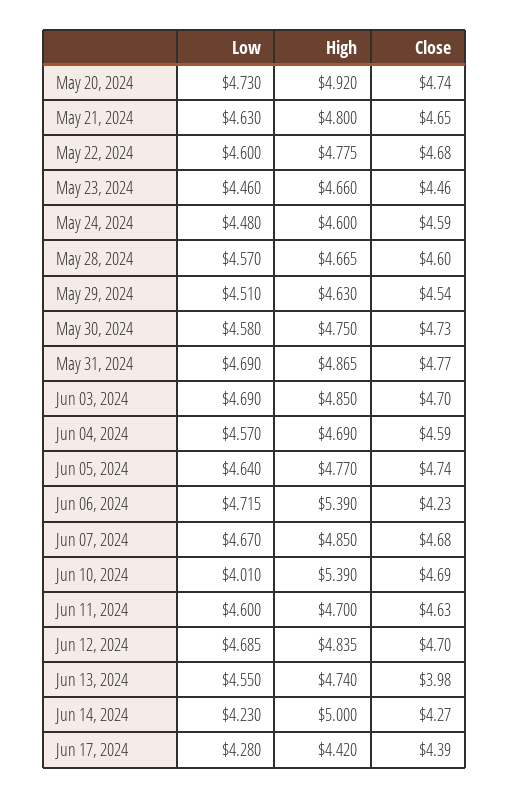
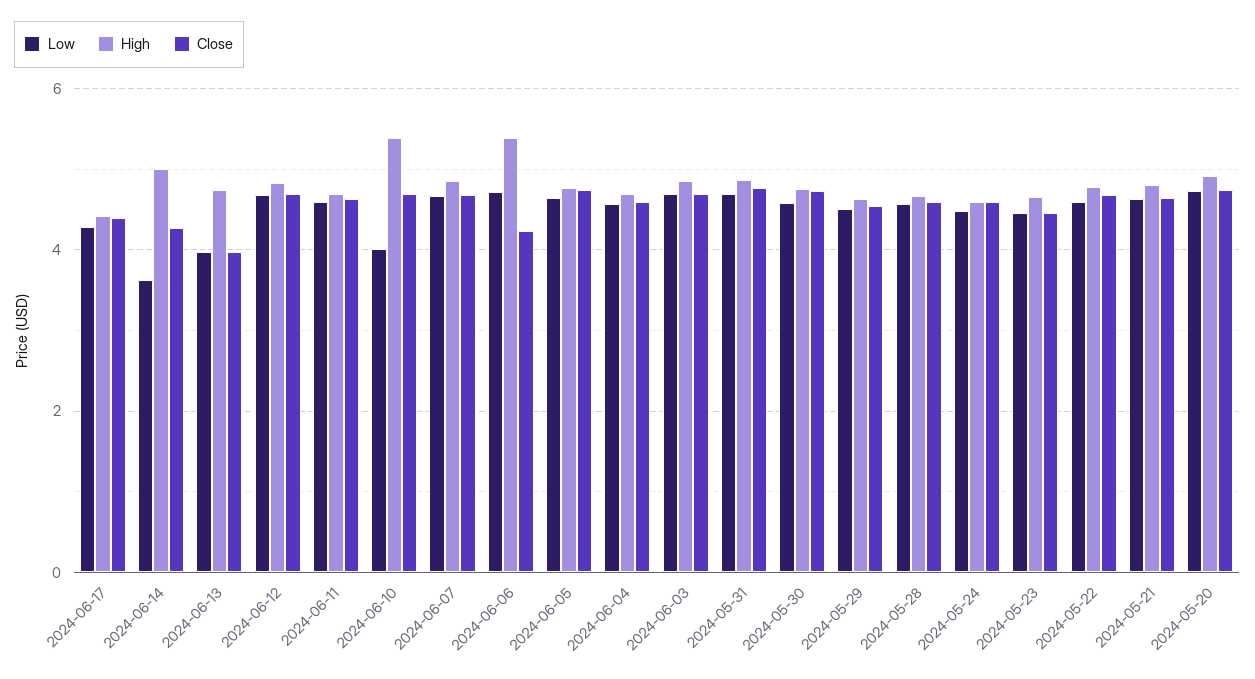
  {
    "Low": {
      "May 20, 2024": 4.73,
      "May 21, 2024": 4.63,
      "May 22, 2024": 4.6,
      "May 23, 2024": 4.46,
      "May 24, 2024": 4.48,
      "May 28, 2024": 4.57,
      "May 29, 2024": 4.51,
      "May 30, 2024": 4.58,
      "May 31, 2024": 4.69,
      "Jun 03, 2024": 4.69,
      "Jun 04, 2024": 4.57,
      "Jun 05, 2024": 4.64,
      "Jun 06, 2024": 4.715,
      "Jun 07, 2024": 4.67,
      "Jun 10, 2024": 4.01,
      "Jun 11, 2024": 4.6,
      "Jun 12, 2024": 4.685,
-     "Jun 13, 2024": 4.55,
+     "Jun 13, 2024": 4,
-     "Jun 14, 2024": 4.23,
+     "Jun 14, 2024": 3.6,
      "Jun 17, 2024": 4.28
    },
    "High": {
      "May 20, 2024": 4.92,
      "May 21, 2024": 4.8,
      "May 22, 2024": 4.775,
      "May 23, 2024": 4.66,
      "May 24, 2024": 4.6,
      "May 28, 2024": 4.665,
      "May 29, 2024": 4.63,
      "May 30, 2024": 4.75,
      "May 31, 2024": 4.865,
      "Jun 03, 2024": 4.85,
      "Jun 04, 2024": 4.69,
      "Jun 05, 2024": 4.77,
      "Jun 06, 2024": 5.39,
      "Jun 07, 2024": 4.85,
      "Jun 10, 2024": 5.39,
      "Jun 11, 2024": 4.7,
      "Jun 12, 2024": 4.835,
      "Jun 13, 2024": 4.74,
      "Jun 14, 2024": 5,
      "Jun 17, 2024": 4.42
    },
    "Close": {
      "May 20, 2024": 4.74,
      "May 21, 2024": 4.65,
      "May 22, 2024": 4.68,
      "May 23, 2024": 4.46,
      "May 24, 2024": 4.59,
      "May 28, 2024": 4.6,
      "May 29, 2024": 4.54,
      "May 30, 2024": 4.73,
      "May 31, 2024": 4.77,
      "Jun 03, 2024": 4.7,
      "Jun 04, 2024": 4.59,
      "Jun 05, 2024": 4.74,
      "Jun 06, 2024": 4.23,
      "Jun 07, 2024": 4.68,
      "Jun 10, 2024": 4.69,
      "Jun 11, 2024": 4.63,
      "Jun 12, 2024": 4.7,
      "Jun 13, 2024": 3.98,
      "Jun 14, 2024": 4.27,
      "Jun 17, 2024": 4.39
    }
  }

